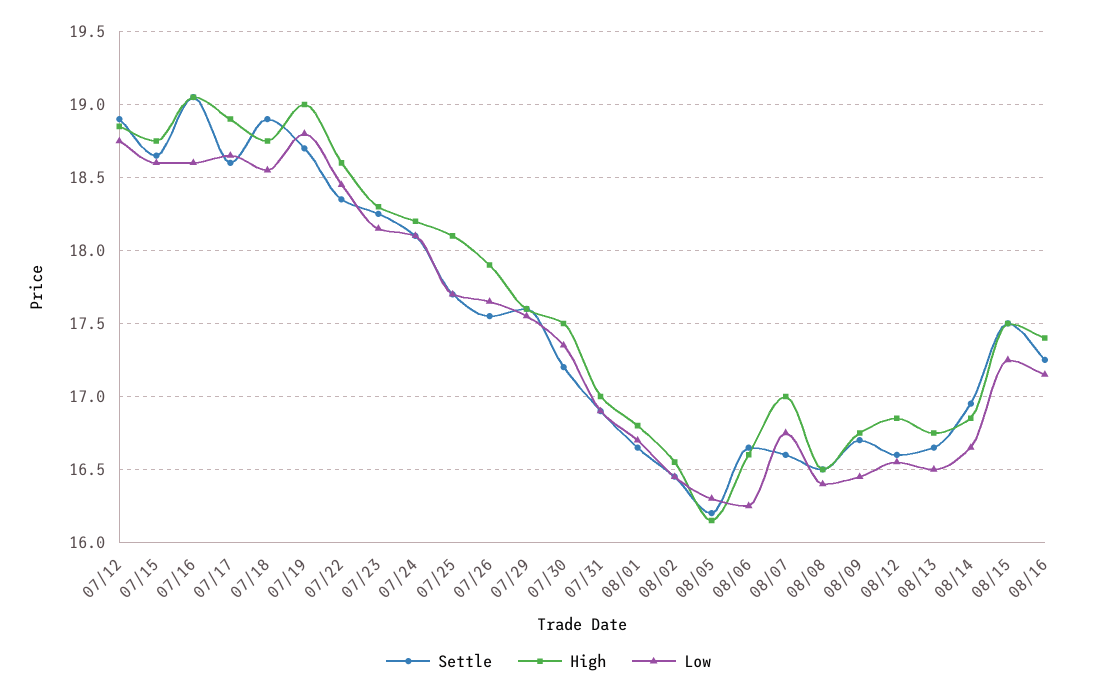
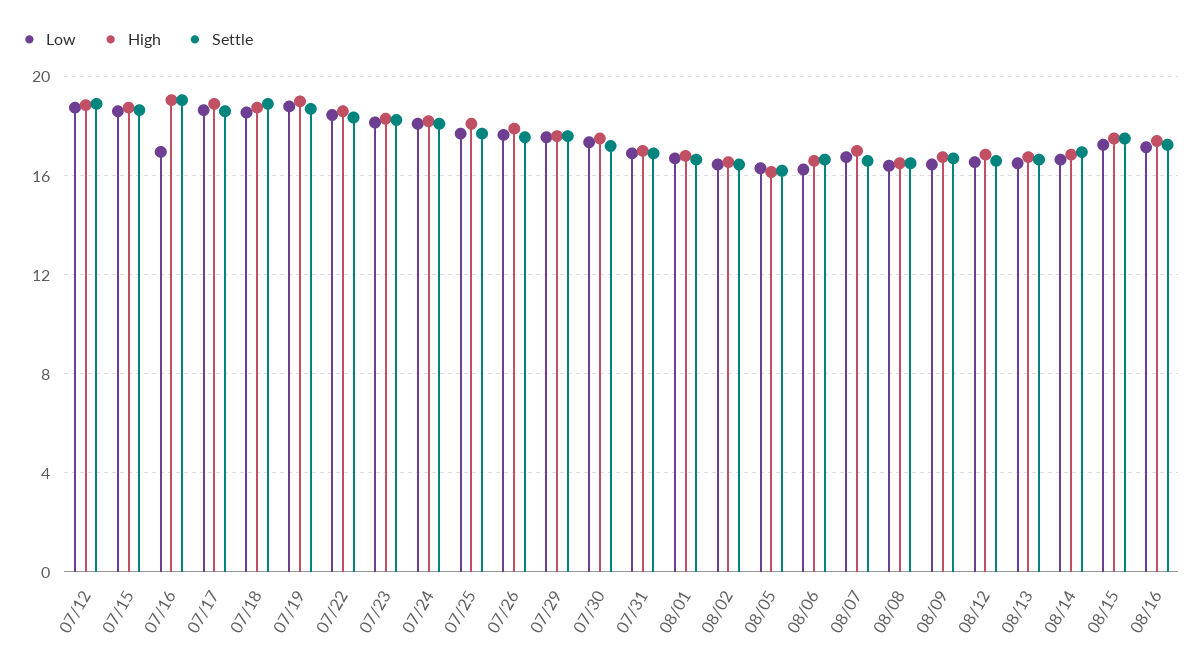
  {
    "Settle": {
      "07/12": 18.9,
      "07/15": 18.65,
      "07/16": 19.05,
      "07/17": 18.6,
      "07/18": 18.9,
      "07/19": 18.7,
      "07/22": 18.35,
      "07/23": 18.25,
      "07/24": 18.1,
      "07/25": 17.7,
      "07/26": 17.55,
      "07/29": 17.6,
      "07/30": 17.2,
      "07/31": 16.9,
      "08/01": 16.65,
      "08/02": 16.45,
      "08/05": 16.2,
      "08/06": 16.65,
      "08/07": 16.6,
      "08/08": 16.5,
      "08/09": 16.7,
      "08/12": 16.6,
      "08/13": 16.65,
      "08/14": 16.95,
      "08/15": 17.5,
      "08/16": 17.25
    },
    "High": {
      "07/12": 18.85,
      "07/15": 18.75,
      "07/16": 19.05,
      "07/17": 18.9,
      "07/18": 18.75,
      "07/19": 19,
      "07/22": 18.6,
      "07/23": 18.3,
      "07/24": 18.2,
      "07/25": 18.1,
      "07/26": 17.9,
      "07/29": 17.6,
      "07/30": 17.5,
      "07/31": 17,
      "08/01": 16.8,
      "08/02": 16.55,
      "08/05": 16.15,
      "08/06": 16.6,
      "08/07": 17,
      "08/08": 16.5,
      "08/09": 16.75,
      "08/12": 16.85,
      "08/13": 16.75,
      "08/14": 16.85,
      "08/15": 17.5,
      "08/16": 17.4
    },
    "Low": {
      "07/12": 18.75,
      "07/15": 18.6,
-     "07/16": 18.6,
+     "07/16": 17,
      "07/17": 18.65,
      "07/18": 18.55,
      "07/19": 18.8,
      "07/22": 18.45,
      "07/23": 18.15,
      "07/24": 18.1,
      "07/25": 17.7,
      "07/26": 17.65,
      "07/29": 17.55,
      "07/30": 17.35,
      "07/31": 16.9,
      "08/01": 16.7,
      "08/02": 16.45,
      "08/05": 16.3,
      "08/06": 16.25,
      "08/07": 16.75,
      "08/08": 16.4,
      "08/09": 16.45,
      "08/12": 16.55,
      "08/13": 16.5,
      "08/14": 16.65,
      "08/15": 17.25,
      "08/16": 17.15
    }
  }

